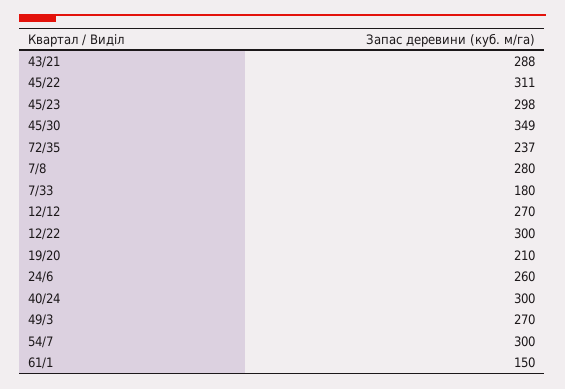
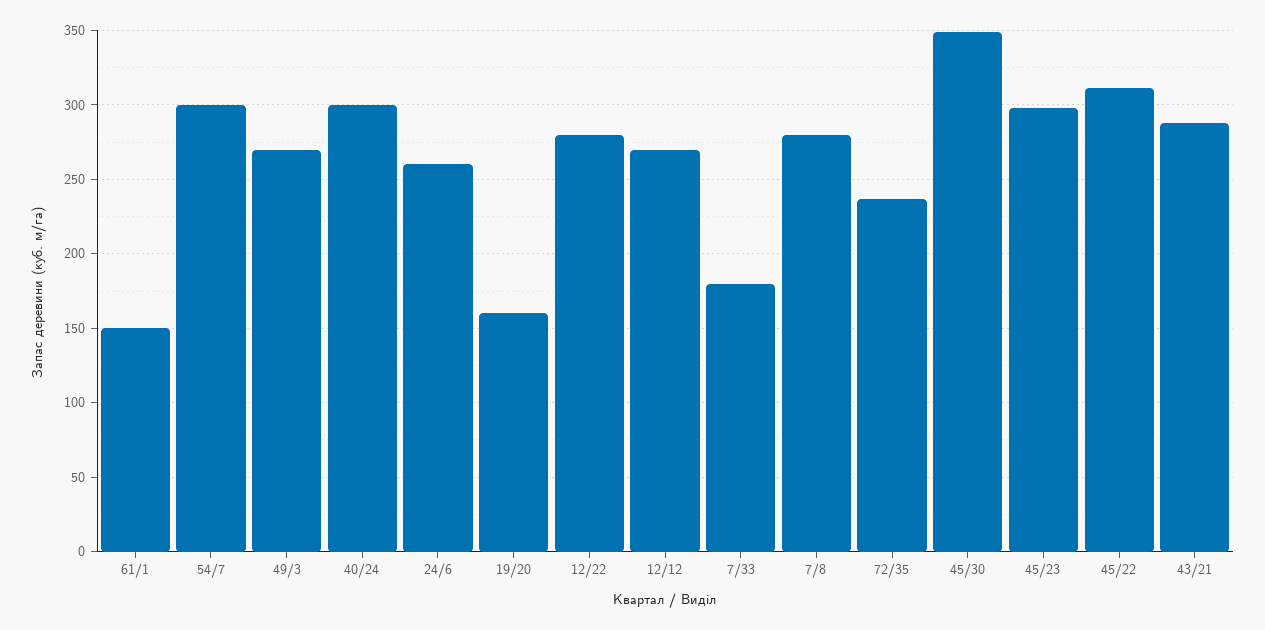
  {
    "43/21": 288,
    "45/22": 311,
    "45/23": 298,
    "45/30": 349,
    "72/35": 237,
    "7/8": 280,
    "7/33": 180,
    "12/12": 270,
-   "12/22": 300,
+   "12/22": 280,
-   "19/20": 210,
+   "19/20": 160,
    "24/6": 260,
    "40/24": 300,
    "49/3": 270,
    "54/7": 300,
    "61/1": 150
  }

